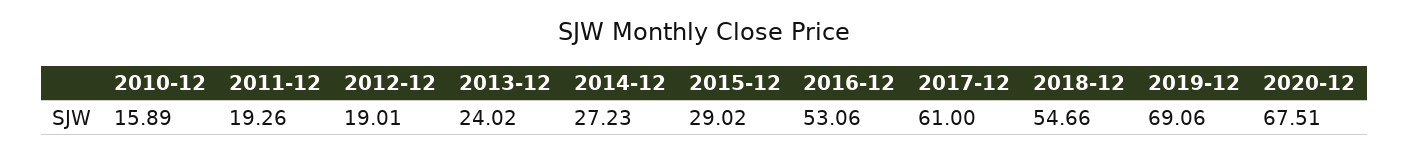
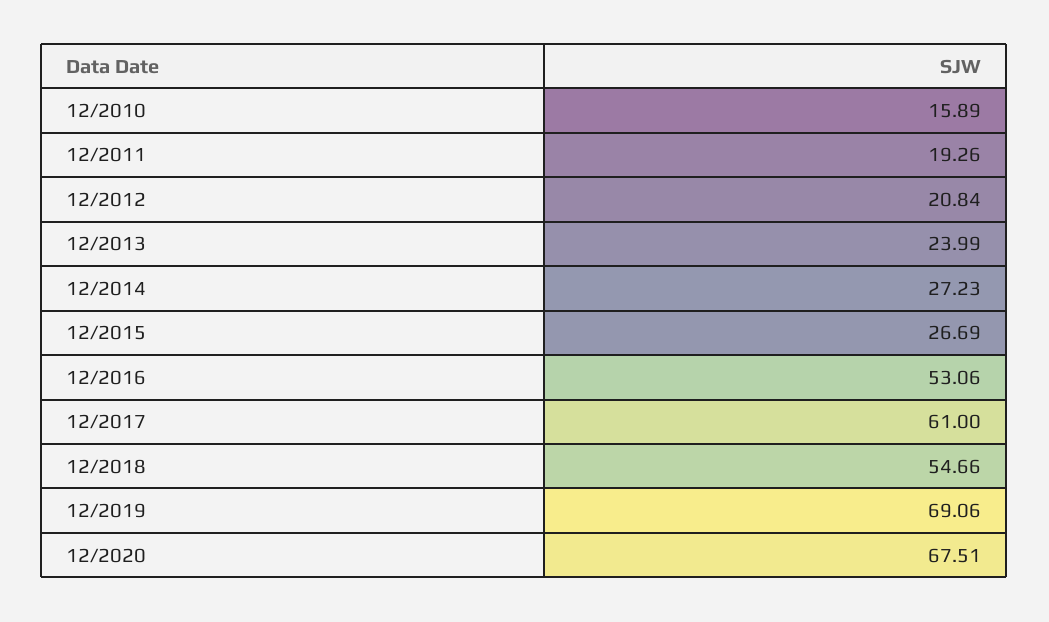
  {
    "2010-12": 15.89,
    "2011-12": 19.26,
-   "2012-12": 19.01,
+   "2012-12": 20.84,
-   "2013-12": 24.02,
+   "2013-12": 23.99,
    "2014-12": 27.23,
-   "2015-12": 29.02,
+   "2015-12": 26.69,
    "2016-12": 53.06,
    "2017-12": 61,
    "2018-12": 54.66,
    "2019-12": 69.06,
    "2020-12": 67.51
  }

